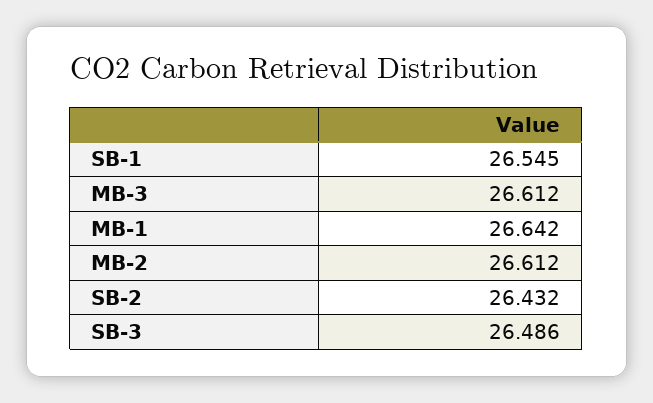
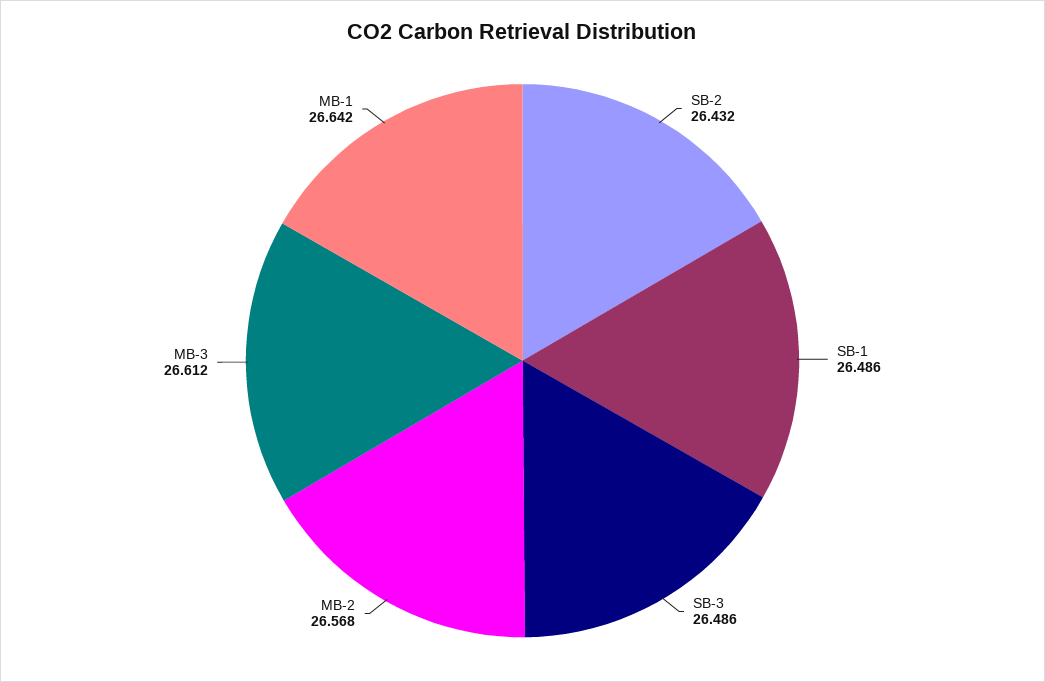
  {
-   "SB-1": 26.545,
+   "SB-1": 26.486,
    "MB-3": 26.612,
    "MB-1": 26.642,
-   "MB-2": 26.612,
+   "MB-2": 26.568,
    "SB-2": 26.432,
    "SB-3": 26.486
  }

